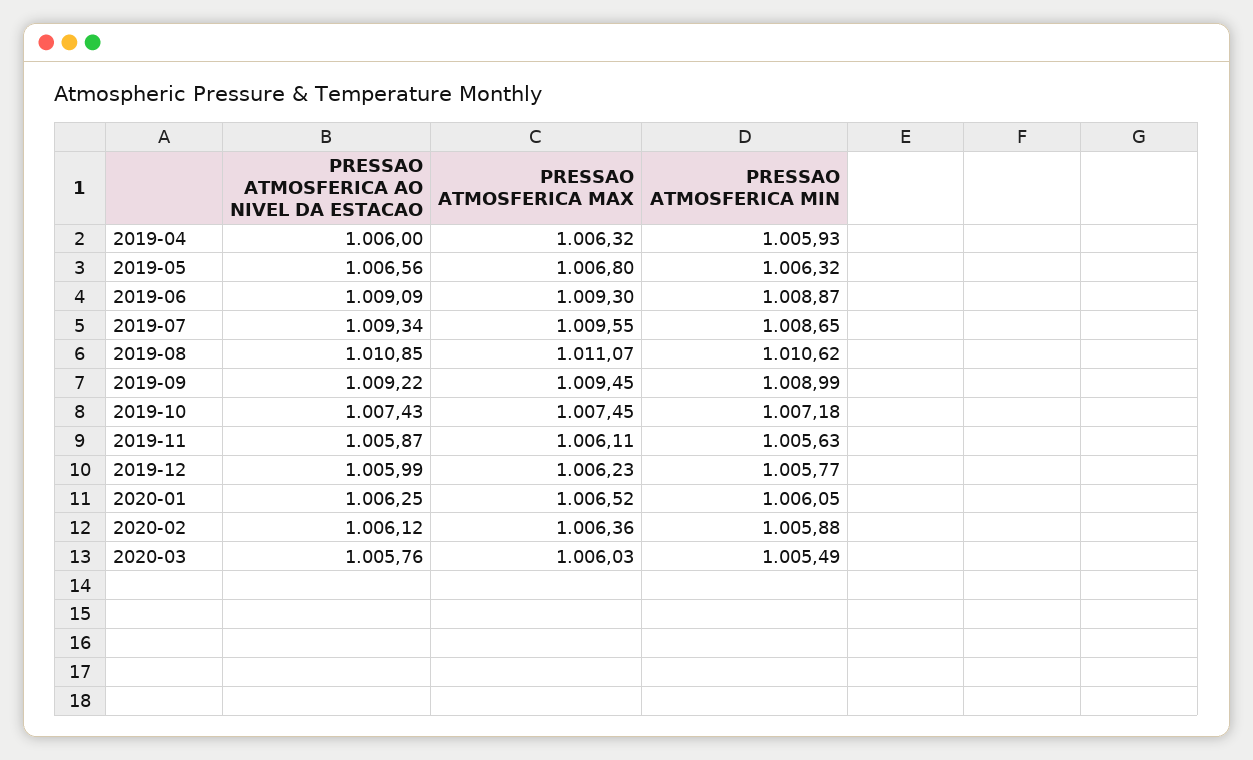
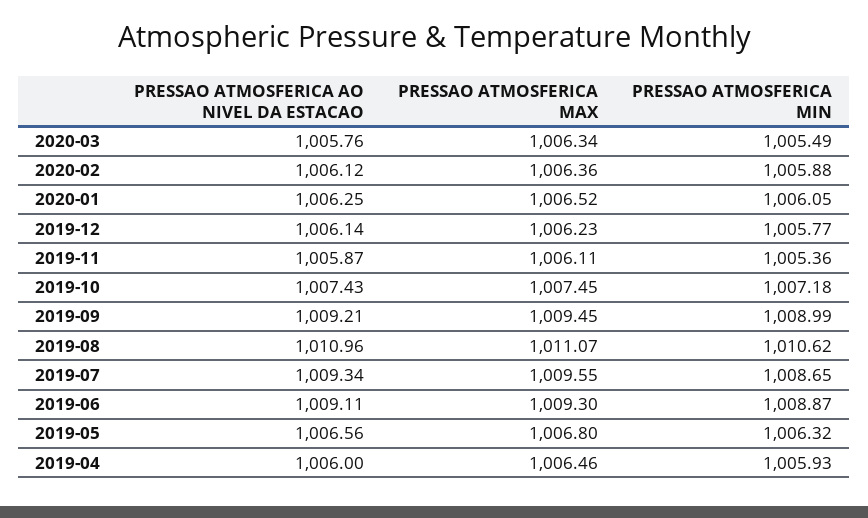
  {
    "PRESSAO ATMOSFERICA AO NIVEL DA ESTACAO": {
      "2019-04": 1006,
      "2019-05": 1006.56,
-     "2019-06": 1009.09,
+     "2019-06": 1009.11,
      "2019-07": 1009.34,
-     "2019-08": 1010.85,
+     "2019-08": 1010.96,
-     "2019-09": 1009.22,
+     "2019-09": 1009.21,
      "2019-10": 1007.43,
      "2019-11": 1005.87,
-     "2019-12": 1005.99,
+     "2019-12": 1006.14,
      "2020-01": 1006.25,
      "2020-02": 1006.12,
      "2020-03": 1005.76
    },
    "PRESSAO ATMOSFERICA MAX": {
-     "2019-04": 1006.32,
+     "2019-04": 1006.46,
      "2019-05": 1006.8,
      "2019-06": 1009.3,
      "2019-07": 1009.55,
      "2019-08": 1011.07,
      "2019-09": 1009.45,
      "2019-10": 1007.45,
      "2019-11": 1006.11,
      "2019-12": 1006.23,
      "2020-01": 1006.52,
      "2020-02": 1006.36,
-     "2020-03": 1006.03
+     "2020-03": 1006.34
    },
    "PRESSAO ATMOSFERICA MIN": {
      "2019-04": 1005.93,
      "2019-05": 1006.32,
      "2019-06": 1008.87,
      "2019-07": 1008.65,
      "2019-08": 1010.62,
      "2019-09": 1008.99,
      "2019-10": 1007.18,
-     "2019-11": 1005.63,
+     "2019-11": 1005.36,
      "2019-12": 1005.77,
      "2020-01": 1006.05,
      "2020-02": 1005.88,
      "2020-03": 1005.49
    }
  }

